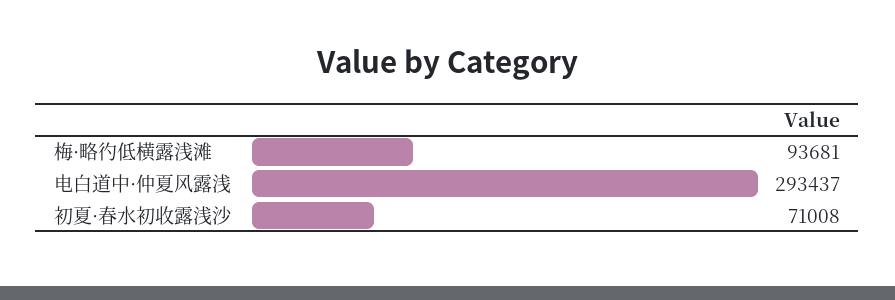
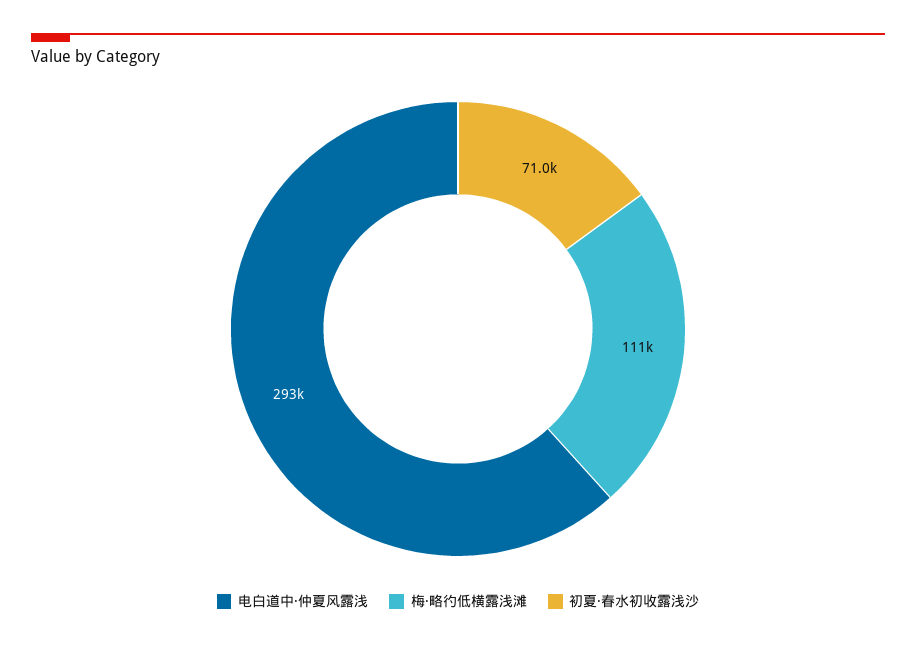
  {
-   "梅·略彴低横露浅滩": 93681,
+   "梅·略彴低横露浅滩": 111000,
    "电白道中·仲夏风露浅": 293437,
    "初夏·春水初收露浅沙": 71008
  }

